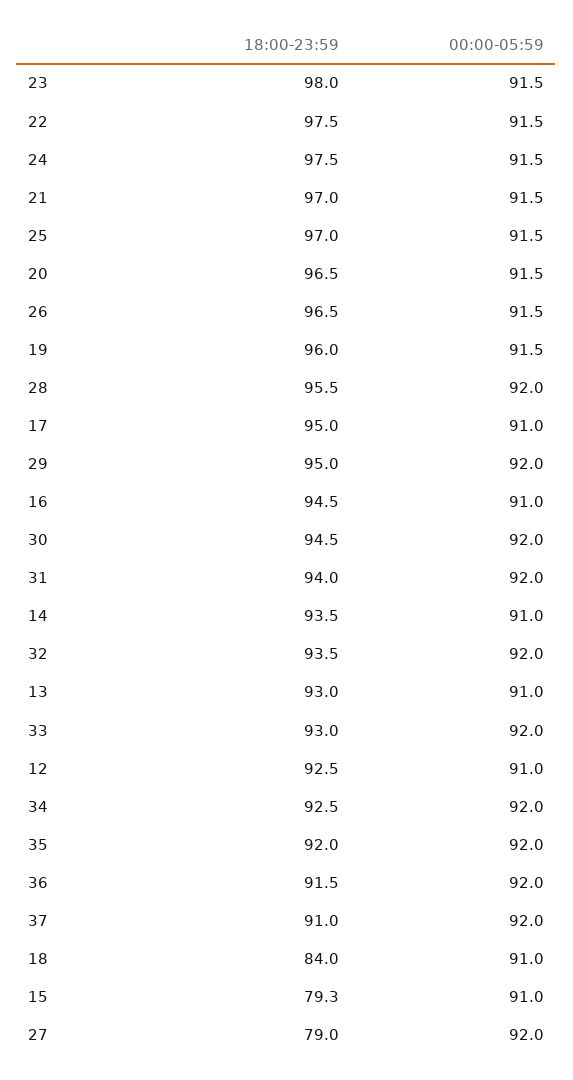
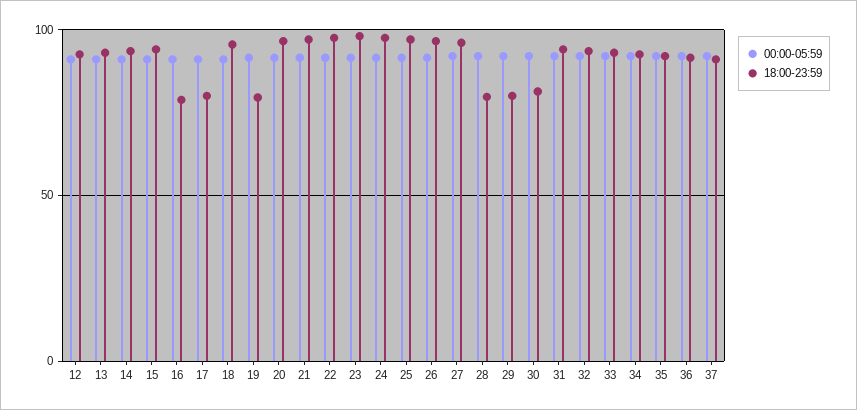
  {
    "18:00-23:59": {
      "23": 98,
      "22": 97.5,
      "24": 97.5,
      "21": 97,
      "25": 97,
      "20": 96.5,
      "26": 96.5,
-     "19": 96,
+     "19": 80,
-     "28": 95.5,
+     "28": 80,
-     "17": 95,
+     "17": 80,
-     "29": 95,
+     "29": 80,
-     "16": 94.5,
+     "16": 80,
-     "30": 94.5,
+     "30": 80,
      "31": 94,
      "14": 93.5,
      "32": 93.5,
      "13": 93,
      "33": 93,
      "12": 92.5,
      "34": 92.5,
      "35": 92,
      "36": 91.5,
      "37": 91,
-     "18": 84,
+     "18": 95,
-     "15": 79.3,
+     "15": 95,
-     "27": 79
+     "27": 95
    },
    "00:00-05:59": {
      "23": 91.5,
      "22": 91.5,
      "24": 91.5,
      "21": 91.5,
      "25": 91.5,
      "20": 91.5,
      "26": 91.5,
      "19": 91.5,
      "28": 92,
      "17": 91,
      "29": 92,
      "16": 91,
      "30": 92,
      "31": 92,
      "14": 91,
      "32": 92,
      "13": 91,
      "33": 92,
      "12": 91,
      "34": 92,
      "35": 92,
      "36": 92,
      "37": 92,
      "18": 91,
      "15": 91,
      "27": 92
    }
  }

